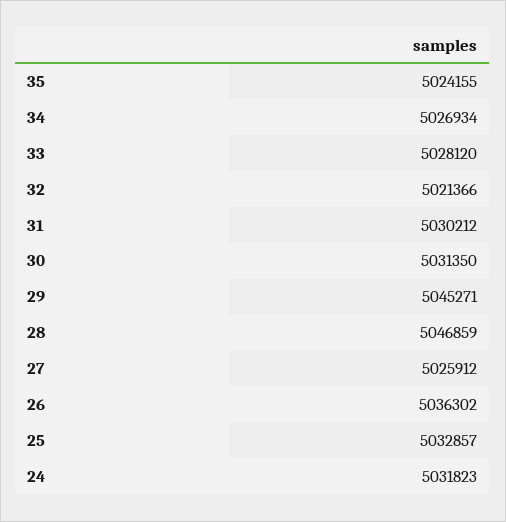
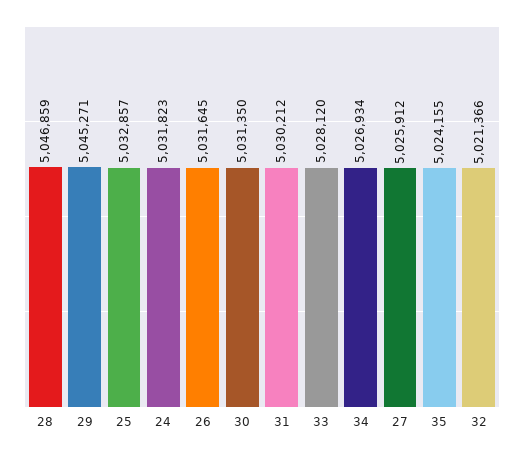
  {
    "35": 5024155,
    "34": 5026934,
    "33": 5028120,
    "32": 5021366,
    "31": 5030212,
    "30": 5031350,
    "29": 5045271,
    "28": 5046859,
    "27": 5025912,
-   "26": 5036302,
+   "26": 5031645,
    "25": 5032857,
    "24": 5031823
  }

